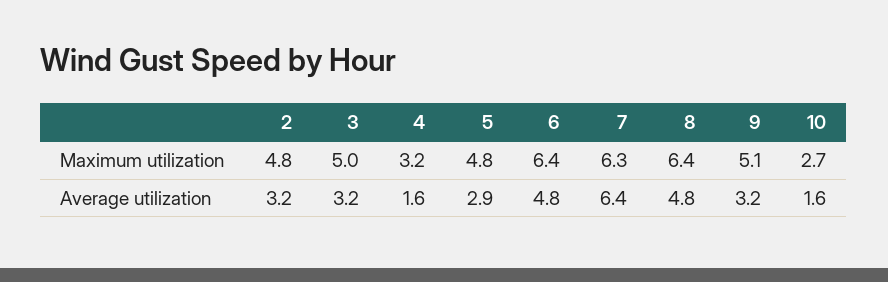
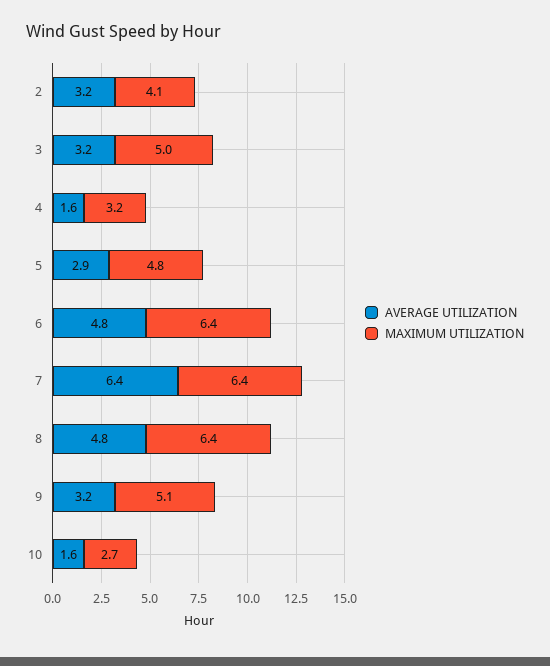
  {
    "Maximum utilization": {
-     "2": 4.8,
+     "2": 4.1,
      "3": 5,
      "4": 3.2,
      "5": 4.8,
      "6": 6.4,
-     "7": 6.3,
+     "7": 6.4,
      "8": 6.4,
      "9": 5.1,
      "10": 2.7
    },
    "Average utilization": {
      "2": 3.2,
      "3": 3.2,
      "4": 1.6,
      "5": 2.9,
      "6": 4.8,
      "7": 6.4,
      "8": 4.8,
      "9": 3.2,
      "10": 1.6
    }
  }

